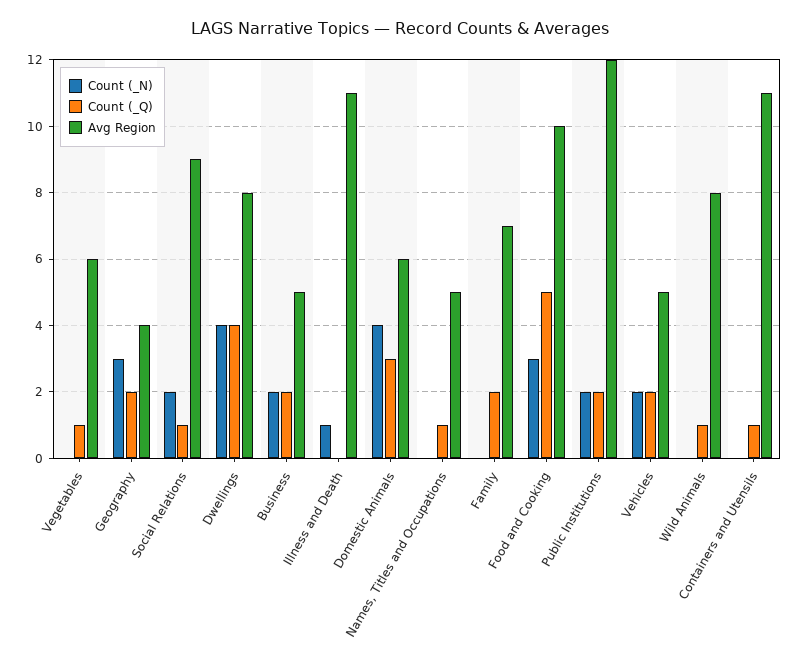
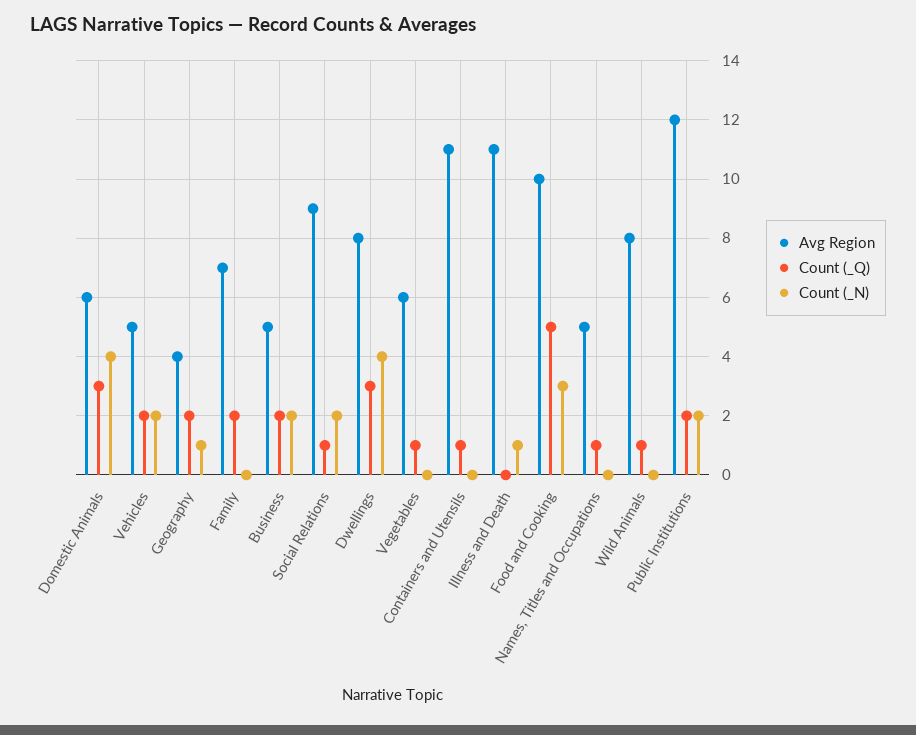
  {
    "Count (_N)": {
      "Vegetables": 0,
-     "Geography": 3,
+     "Geography": 1,
      "Social Relations": 2,
      "Dwellings": 4,
      "Business": 2,
      "Illness and Death": 1,
      "Domestic Animals": 4,
      "Names, Titles and Occupations": 0,
      "Family": 0,
      "Food and Cooking": 3,
      "Public Institutions": 2,
      "Vehicles": 2,
      "Wild Animals": 0,
      "Containers and Utensils": 0
    },
    "Count (_Q)": {
      "Vegetables": 1,
      "Geography": 2,
      "Social Relations": 1,
-     "Dwellings": 4,
+     "Dwellings": 3,
      "Business": 2,
      "Illness and Death": 0,
      "Domestic Animals": 3,
      "Names, Titles and Occupations": 1,
      "Family": 2,
      "Food and Cooking": 5,
      "Public Institutions": 2,
      "Vehicles": 2,
      "Wild Animals": 1,
      "Containers and Utensils": 1
    },
    "Avg Region": {
      "Vegetables": 6,
      "Geography": 4,
      "Social Relations": 9,
      "Dwellings": 8,
      "Business": 5,
      "Illness and Death": 11,
      "Domestic Animals": 6,
      "Names, Titles and Occupations": 5,
      "Family": 7,
      "Food and Cooking": 10,
      "Public Institutions": 12,
      "Vehicles": 5,
      "Wild Animals": 8,
      "Containers and Utensils": 11
    }
  }

